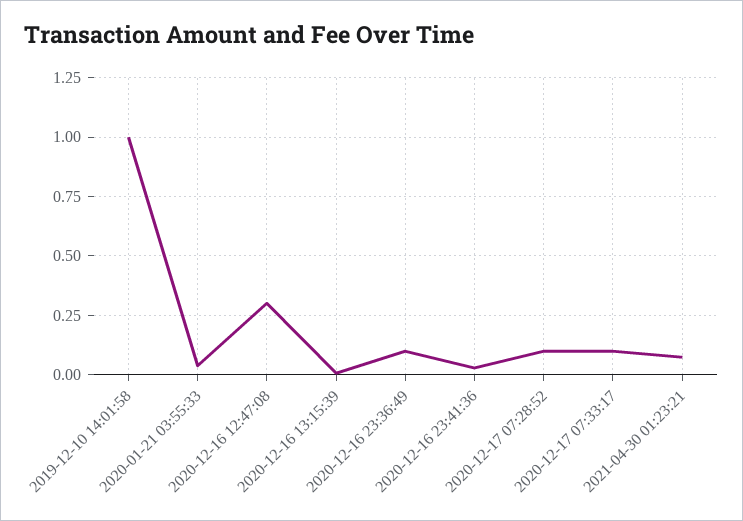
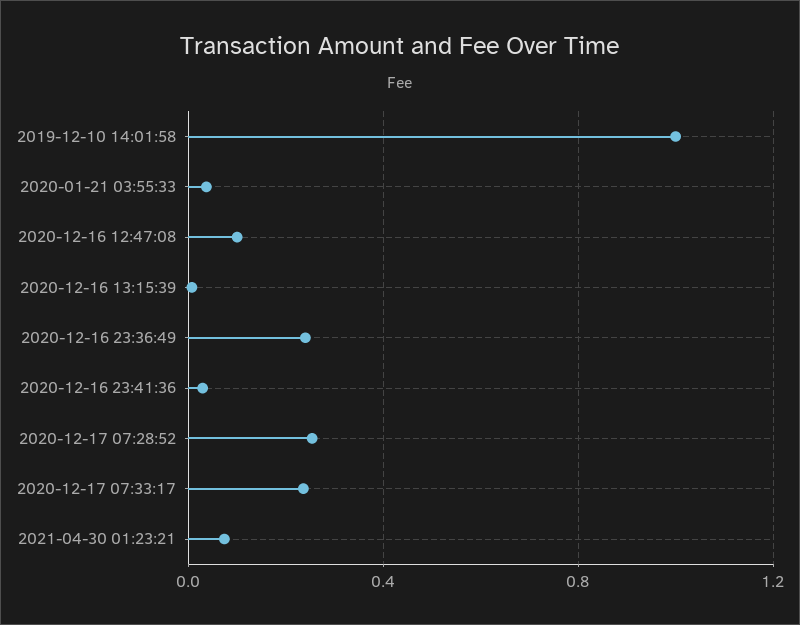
  {
    "2019-12-10 14:01:58": 1,
    "2020-01-21 03:55:33": 0.05,
-   "2020-12-16 12:47:08": 0.3,
+   "2020-12-16 12:47:08": 0.1,
    "2020-12-16 13:15:39": 0,
-   "2020-12-16 23:36:49": 0.1,
+   "2020-12-16 23:36:49": 0.25,
    "2020-12-16 23:41:36": 0.05,
-   "2020-12-17 07:28:52": 0.1,
+   "2020-12-17 07:28:52": 0.25,
-   "2020-12-17 07:33:17": 0.1,
+   "2020-12-17 07:33:17": 0.25,
    "2021-04-30 01:23:21": 0.05
  }

